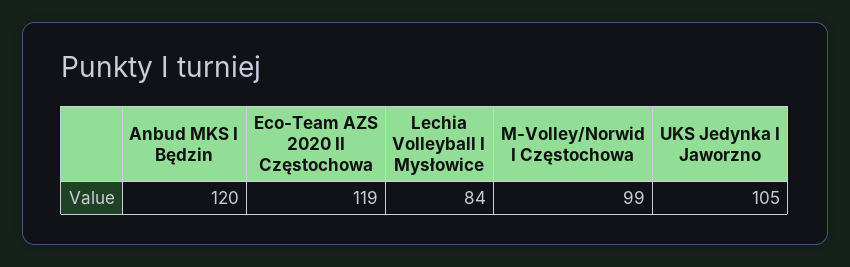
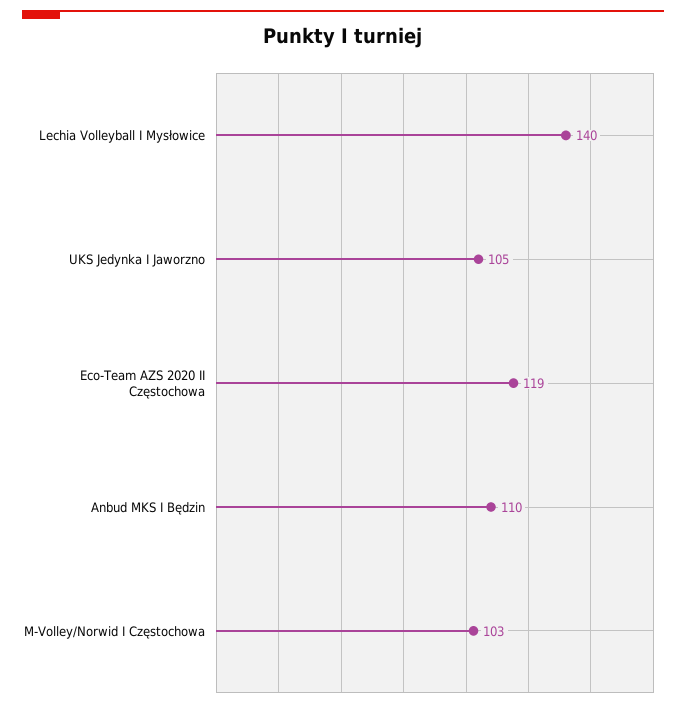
  {
-   "Anbud MKS I Będzin": 120,
+   "Anbud MKS I Będzin": 110,
    "Eco-Team AZS 2020 II Częstochowa": 119,
-   "Lechia Volleyball I Mysłowice": 84,
+   "Lechia Volleyball I Mysłowice": 140,
-   "M-Volley/Norwid I Częstochowa": 99,
+   "M-Volley/Norwid I Częstochowa": 103,
    "UKS Jedynka I Jaworzno": 105
  }

